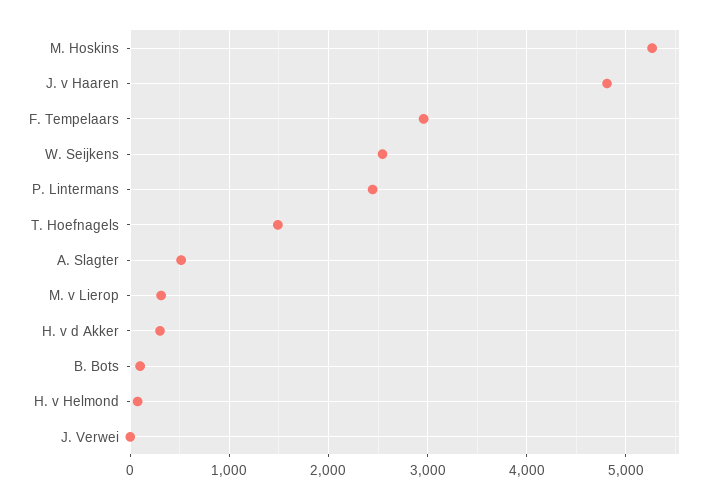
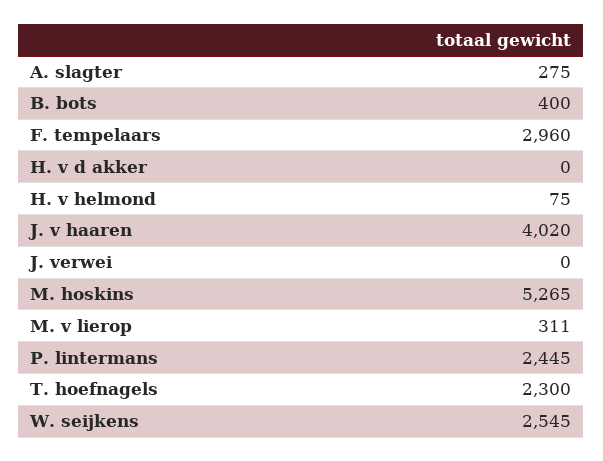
  {
    "M. Hoskins": 5265,
-   "J. v Haaren": 4800,
+   "J. v Haaren": 4020,
    "F. Tempelaars": 2960,
    "W. Seijkens": 2545,
    "P. Lintermans": 2445,
-   "T. Hoefnagels": 1500,
+   "T. Hoefnagels": 2300,
-   "A. Slagter": 500,
+   "A. Slagter": 275,
    "M. v Lierop": 311,
-   "H. v d Akker": 300,
+   "H. v d Akker": 0,
-   "B. Bots": 100,
+   "B. Bots": 400,
    "H. v Helmond": 75,
    "J. Verwei": 0
  }

